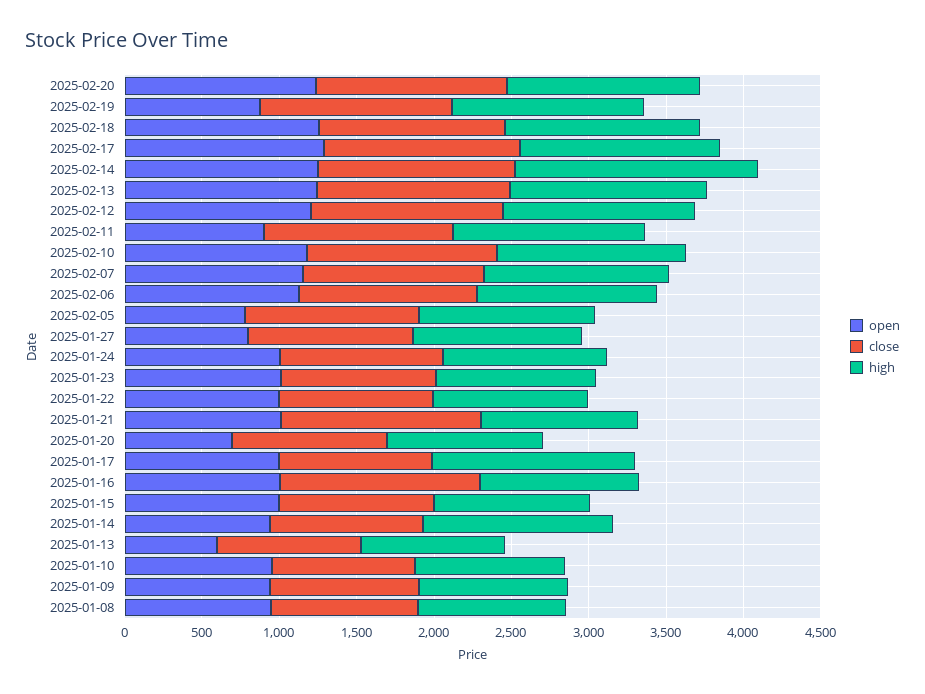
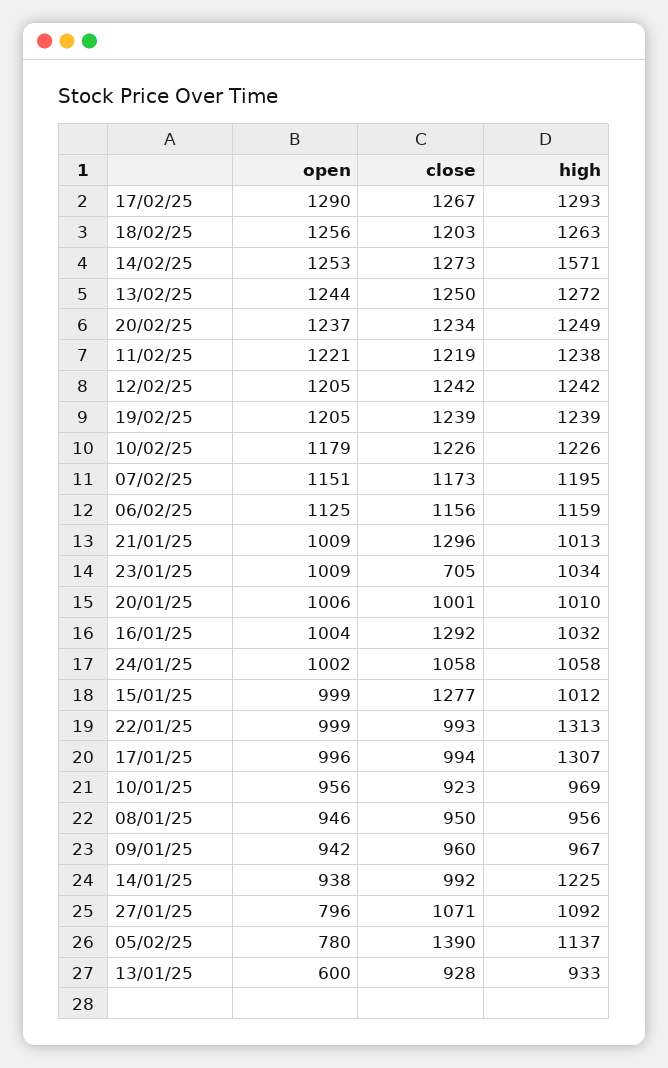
  {
    "open": {
      "2025-02-20": 1237,
-     "2025-02-19": 900,
+     "2025-02-19": 1205,
      "2025-02-18": 1256,
      "2025-02-17": 1290,
      "2025-02-14": 1253,
      "2025-02-13": 1244,
      "2025-02-12": 1205,
-     "2025-02-11": 900,
+     "2025-02-11": 1221,
      "2025-02-10": 1179,
      "2025-02-07": 1151,
      "2025-02-06": 1125,
      "2025-02-05": 780,
      "2025-01-27": 796,
      "2025-01-24": 1002,
      "2025-01-23": 1009,
      "2025-01-22": 999,
      "2025-01-21": 1009,
-     "2025-01-20": 700,
+     "2025-01-20": 1006,
      "2025-01-17": 996,
      "2025-01-16": 1004,
      "2025-01-15": 999,
      "2025-01-14": 938,
      "2025-01-13": 600,
      "2025-01-10": 956,
      "2025-01-09": 942,
      "2025-01-08": 946
    },
    "close": {
      "2025-02-20": 1234,
      "2025-02-19": 1239,
      "2025-02-18": 1203,
      "2025-02-17": 1267,
      "2025-02-14": 1273,
      "2025-02-13": 1250,
      "2025-02-12": 1242,
      "2025-02-11": 1219,
      "2025-02-10": 1226,
      "2025-02-07": 1173,
      "2025-02-06": 1156,
-     "2025-02-05": 1100,
+     "2025-02-05": 1390,
      "2025-01-27": 1071,
      "2025-01-24": 1058,
-     "2025-01-23": 1000,
+     "2025-01-23": 705,
      "2025-01-22": 993,
      "2025-01-21": 1296,
      "2025-01-20": 1001,
      "2025-01-17": 994,
      "2025-01-16": 1292,
-     "2025-01-15": 1000,
+     "2025-01-15": 1277,
      "2025-01-14": 992,
      "2025-01-13": 928,
      "2025-01-10": 923,
      "2025-01-09": 960,
      "2025-01-08": 950
    },
    "high": {
      "2025-02-20": 1249,
      "2025-02-19": 1239,
      "2025-02-18": 1263,
      "2025-02-17": 1293,
      "2025-02-14": 1571,
      "2025-02-13": 1272,
      "2025-02-12": 1242,
      "2025-02-11": 1238,
      "2025-02-10": 1226,
      "2025-02-07": 1195,
      "2025-02-06": 1159,
      "2025-02-05": 1137,
      "2025-01-27": 1092,
      "2025-01-24": 1058,
      "2025-01-23": 1034,
-     "2025-01-22": 1000,
+     "2025-01-22": 1313,
      "2025-01-21": 1013,
      "2025-01-20": 1010,
      "2025-01-17": 1307,
      "2025-01-16": 1032,
      "2025-01-15": 1012,
      "2025-01-14": 1225,
      "2025-01-13": 933,
      "2025-01-10": 969,
      "2025-01-09": 967,
      "2025-01-08": 956
    }
  }

